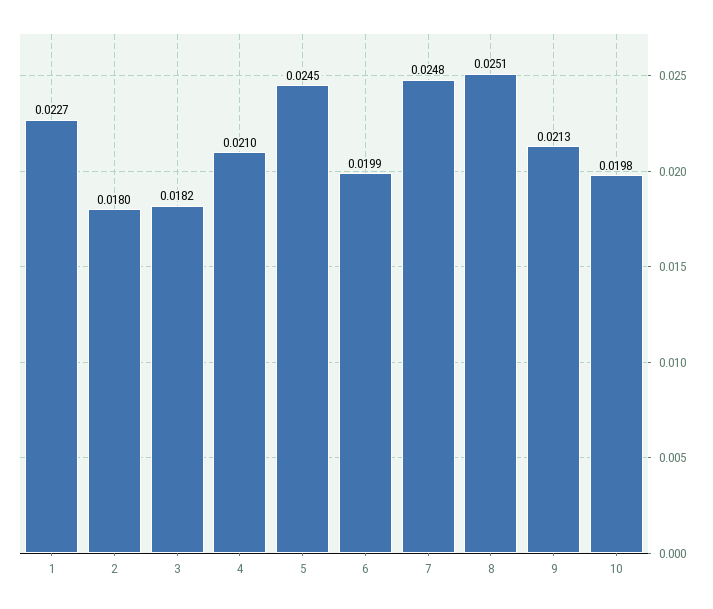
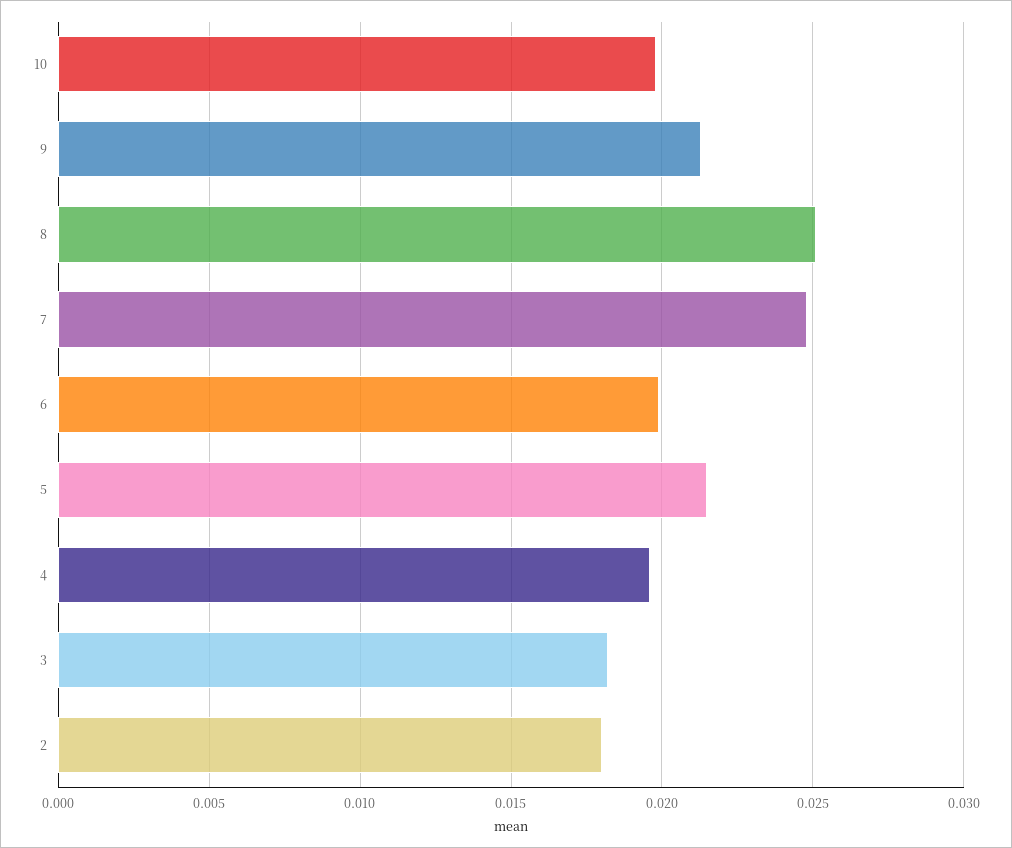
  {
-   "1": 0.0227,
    "2": 0.018,
    "3": 0.0182,
-   "4": 0.021,
+   "4": 0.0195,
-   "5": 0.0245,
+   "5": 0.0215,
    "6": 0.0199,
    "7": 0.0248,
    "8": 0.0251,
    "9": 0.0213,
    "10": 0.0198
  }

